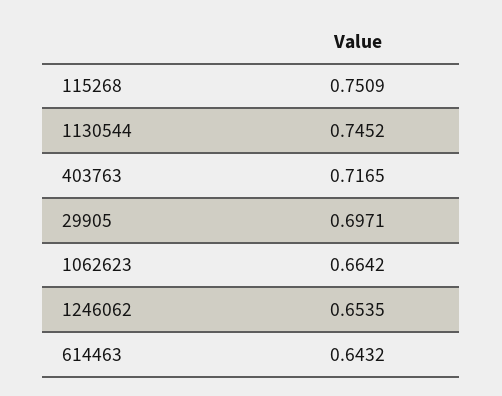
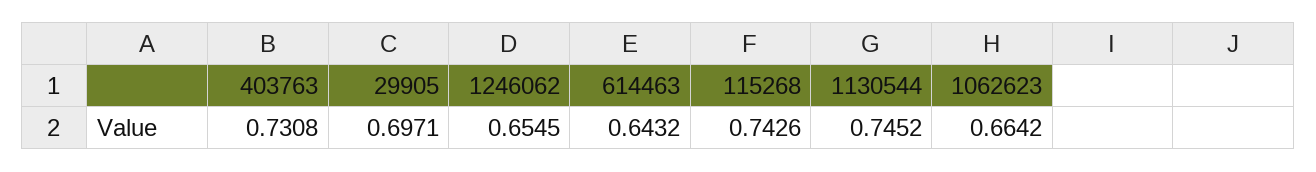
  {
-   "115268": 0.7509,
+   "115268": 0.7426,
    "1130544": 0.7452,
-   "403763": 0.7165,
+   "403763": 0.7308,
    "29905": 0.6971,
    "1062623": 0.6642,
-   "1246062": 0.6535,
+   "1246062": 0.6545,
    "614463": 0.6432
  }

